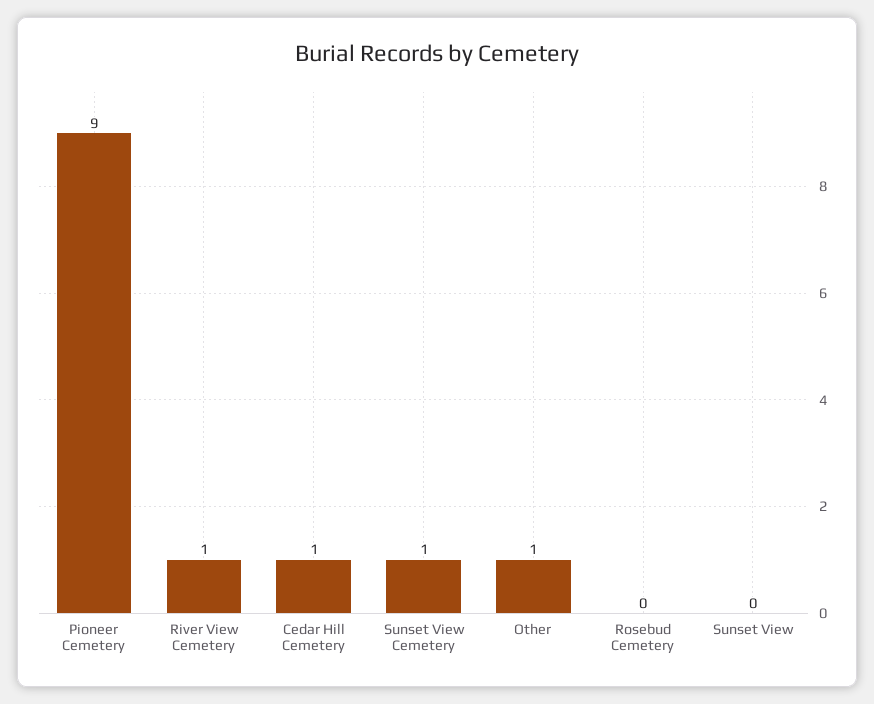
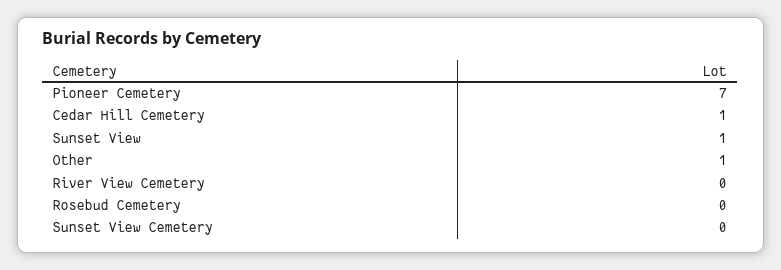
  {
-   "Pioneer Cemetery": 9,
+   "Pioneer Cemetery": 7,
-   "River View Cemetery": 1,
+   "River View Cemetery": 0,
    "Cedar Hill Cemetery": 1,
-   "Sunset View Cemetery": 1,
+   "Sunset View Cemetery": 0,
    "Other": 1,
    "Rosebud Cemetery": 0,
-   "Sunset View": 0
+   "Sunset View": 1
  }

